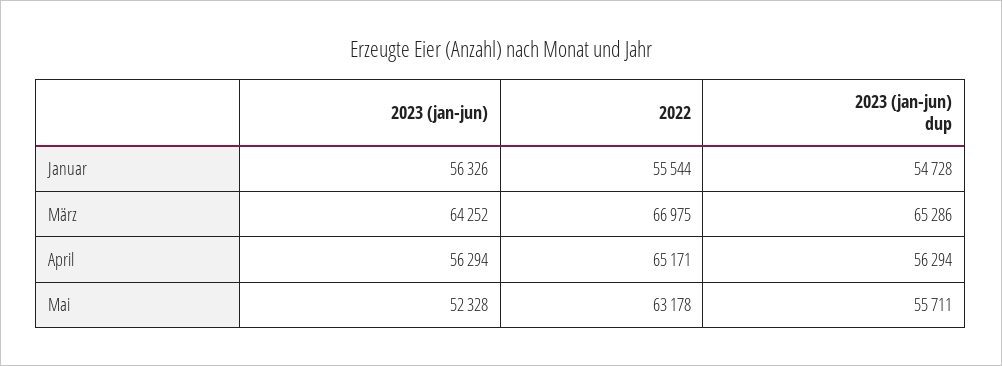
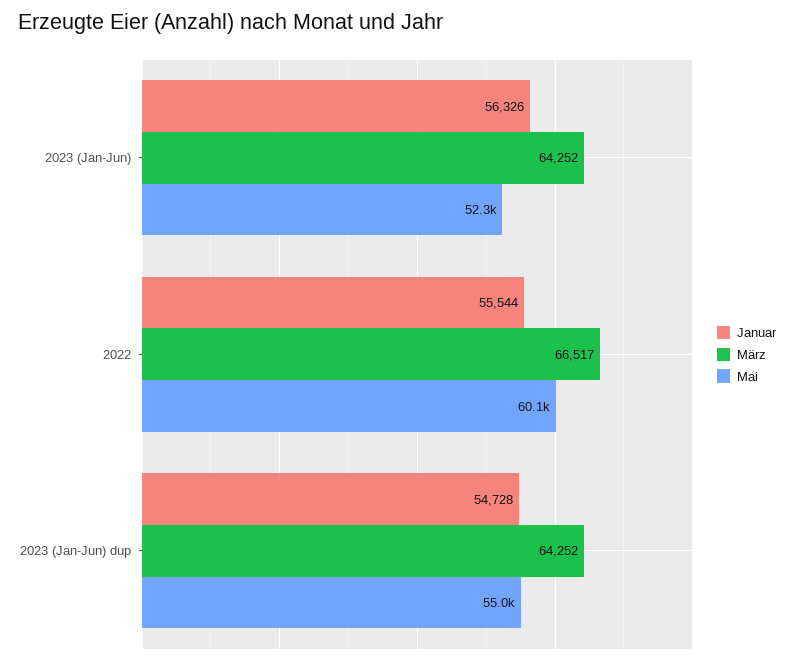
  {
    "Januar": {
      "2023 (jan-jun)": 56326,
      "2022": 55544,
      "2023 (jan-jun) dup": 54728
    },
    "März": {
      "2023 (jan-jun)": 64252,
-     "2022": 66975,
+     "2022": 66517,
-     "2023 (jan-jun) dup": 65286
+     "2023 (jan-jun) dup": 64252
    },
-   "April": {
-     "2023 (jan-jun)": 56294,
-     "2022": 65171,
-     "2023 (jan-jun) dup": 56294
-   },
    "Mai": {
      "2023 (jan-jun)": 52328,
-     "2022": 63178,
+     "2022": 60100,
-     "2023 (jan-jun) dup": 55711
+     "2023 (jan-jun) dup": 55000
    }
  }

